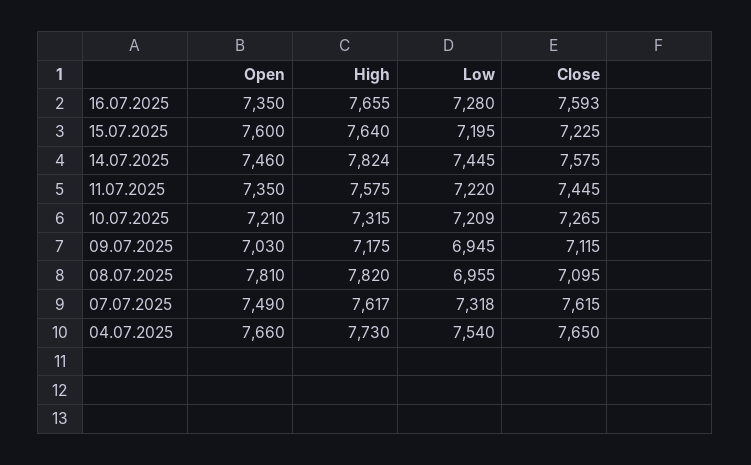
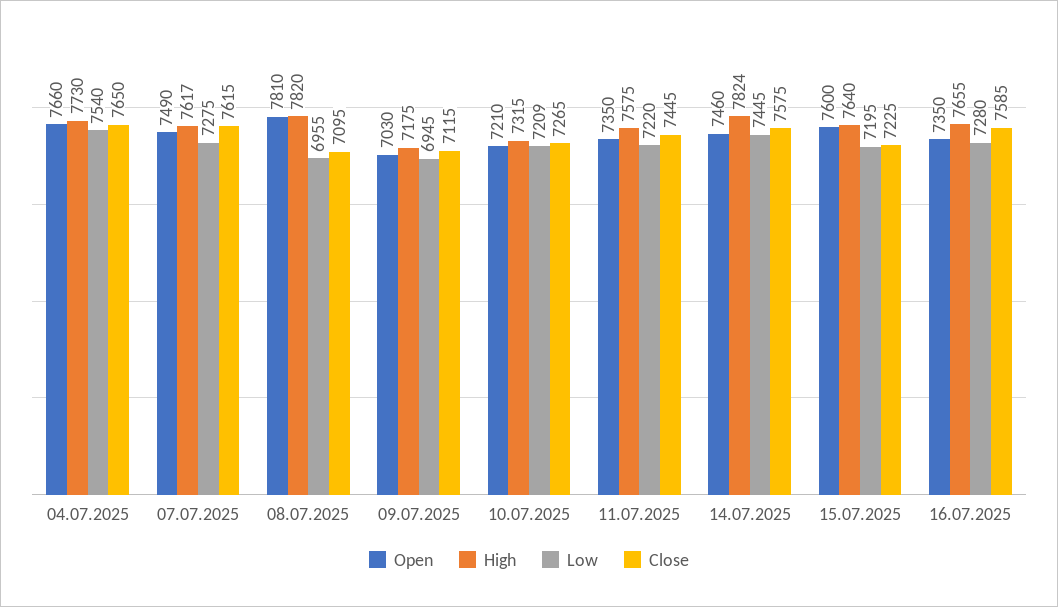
  {
    "Open": {
      "16.07.2025": 7350,
      "15.07.2025": 7600,
      "14.07.2025": 7460,
      "11.07.2025": 7350,
      "10.07.2025": 7210,
      "09.07.2025": 7030,
      "08.07.2025": 7810,
      "07.07.2025": 7490,
      "04.07.2025": 7660
    },
    "High": {
      "16.07.2025": 7655,
      "15.07.2025": 7640,
      "14.07.2025": 7824,
      "11.07.2025": 7575,
      "10.07.2025": 7315,
      "09.07.2025": 7175,
      "08.07.2025": 7820,
      "07.07.2025": 7617,
      "04.07.2025": 7730
    },
    "Low": {
      "16.07.2025": 7280,
      "15.07.2025": 7195,
      "14.07.2025": 7445,
      "11.07.2025": 7220,
      "10.07.2025": 7209,
      "09.07.2025": 6945,
      "08.07.2025": 6955,
-     "07.07.2025": 7318,
+     "07.07.2025": 7275,
      "04.07.2025": 7540
    },
    "Close": {
-     "16.07.2025": 7593,
+     "16.07.2025": 7585,
      "15.07.2025": 7225,
      "14.07.2025": 7575,
      "11.07.2025": 7445,
      "10.07.2025": 7265,
      "09.07.2025": 7115,
      "08.07.2025": 7095,
      "07.07.2025": 7615,
      "04.07.2025": 7650
    }
  }

